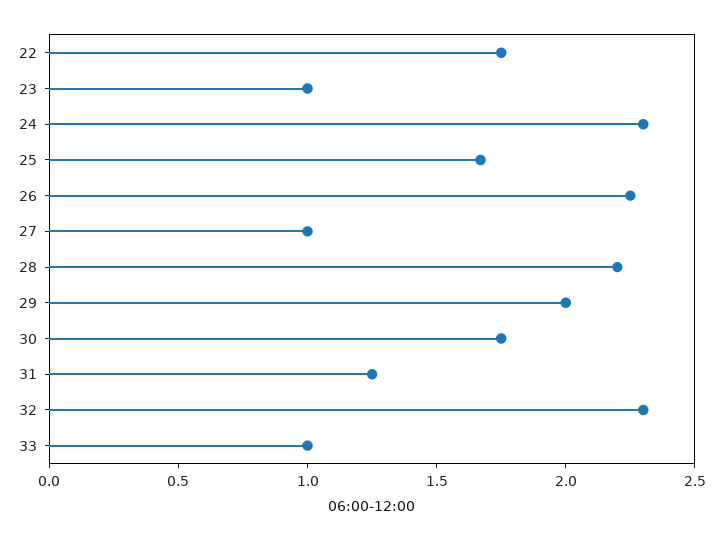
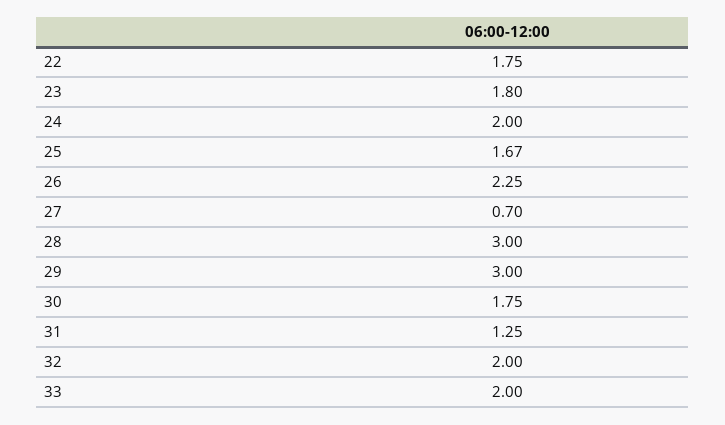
  {
    "22": 1.75,
-   "23": 1,
+   "23": 1.8,
-   "24": 2.3,
+   "24": 2,
    "25": 1.67,
    "26": 2.25,
-   "27": 1,
+   "27": 0.7,
-   "28": 2.2,
+   "28": 3,
-   "29": 2,
+   "29": 3,
    "30": 1.75,
    "31": 1.25,
-   "32": 2.3,
+   "32": 2,
-   "33": 1
+   "33": 2
  }

